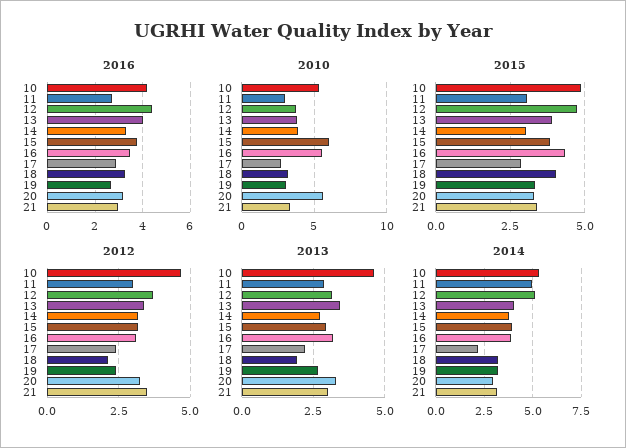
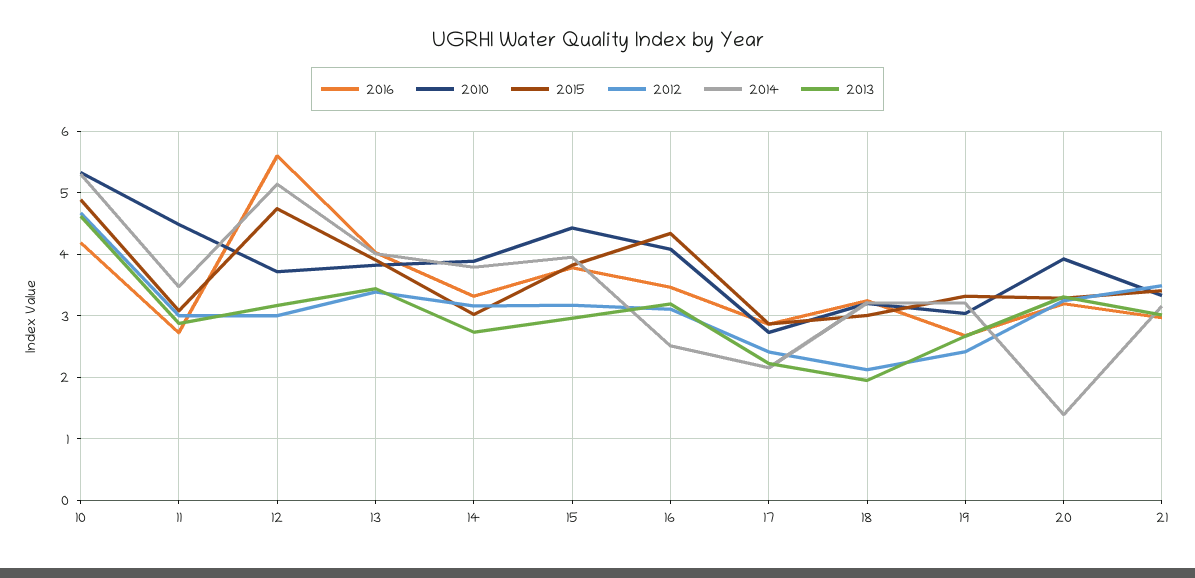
  {
    "2016": {
      "10": 4.2,
      "11": 2.7,
-     "12": 4.5,
+     "12": 5.6,
      "13": 4,
      "14": 3.3,
      "15": 3.8,
      "16": 3.5,
      "17": 2.9,
      "18": 3.2,
      "19": 2.7,
      "20": 3.2,
      "21": 3
    },
    "2010": {
      "10": 5.3,
-     "11": 3,
+     "11": 4.5,
      "12": 3.7,
      "13": 3.8,
      "14": 3.9,
-     "15": 6,
+     "15": 4.4,
-     "16": 5.5,
+     "16": 4.1,
      "17": 2.7,
      "18": 3.2,
      "19": 3,
-     "20": 5.5,
+     "20": 3.9,
      "21": 3.3
    },
    "2015": {
      "10": 4.9,
      "11": 3.1,
      "12": 4.7,
      "13": 3.9,
      "14": 3,
      "15": 3.8,
      "16": 4.3,
      "17": 2.9,
-     "18": 4,
+     "18": 3,
      "19": 3.3,
      "20": 3.3,
      "21": 3.4
    },
    "2012": {
      "10": 4.7,
      "11": 3,
-     "12": 3.75,
+     "12": 3,
      "13": 3.4,
      "14": 3.2,
      "15": 3.2,
      "16": 3.1,
      "17": 2.4,
      "18": 2.1,
      "19": 2.4,
      "20": 3.2,
      "21": 3.5
    },
    "2013": {
      "10": 4.6,
      "11": 2.9,
      "12": 3.2,
      "13": 3.4,
      "14": 2.7,
      "15": 3,
      "16": 3.2,
      "17": 2.2,
      "18": 2,
      "19": 2.7,
      "20": 3.3,
      "21": 3
    },
    "2014": {
      "10": 5.3,
-     "11": 5,
+     "11": 3.5,
      "12": 5.1,
      "13": 4,
      "14": 3.8,
      "15": 3.9,
-     "16": 4,
+     "16": 2.5,
      "17": 2.2,
      "18": 3.2,
      "19": 3.2,
-     "20": 3,
+     "20": 1.4,
      "21": 3.2
    }
  }

